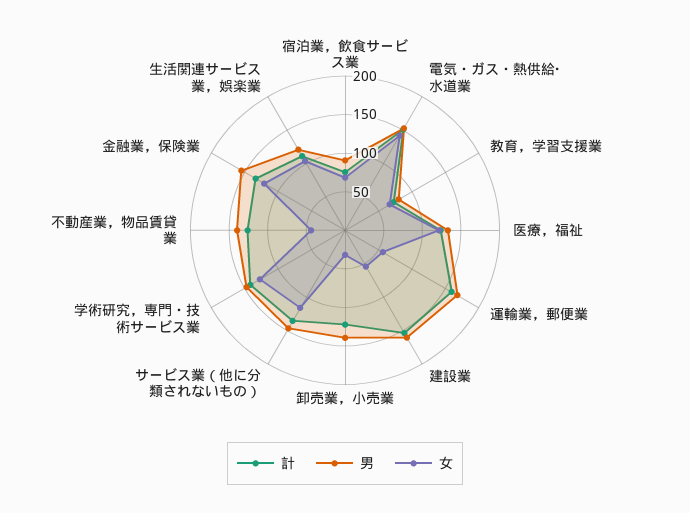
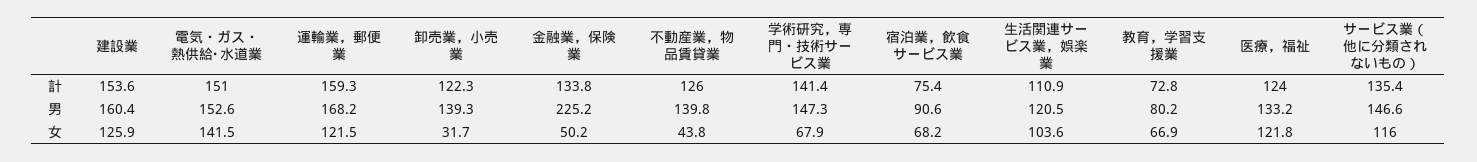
  {
    "計": {
      "宿泊業，飲食サービス業": 75.4,
      "電気・ガス・熱供給･水道業": 151,
      "教育，学習支援業": 72.8,
      "医療，福祉": 124,
      "運輸業，郵便業": 159.3,
      "建設業": 153.6,
      "卸売業，小売業": 122.3,
      "サービス業（他に分類されないもの）": 135.4,
      "学術研究，専門・技術サービス業": 141.4,
      "不動産業，物品賃貸業": 126,
      "金融業，保険業": 133.8,
      "生活関連サービス業，娯楽業": 110.9
    },
    "男": {
      "宿泊業，飲食サービス業": 90.6,
      "電気・ガス・熱供給･水道業": 152.6,
      "教育，学習支援業": 80.2,
      "医療，福祉": 133.2,
      "運輸業，郵便業": 168.2,
      "建設業": 160.4,
      "卸売業，小売業": 139.3,
      "サービス業（他に分類されないもの）": 146.6,
      "学術研究，専門・技術サービス業": 147.3,
      "不動産業，物品賃貸業": 139.8,
-     "金融業，保険業": 150,
+     "金融業，保険業": 225.2,
      "生活関連サービス業，娯楽業": 120.5
    },
    "女": {
      "宿泊業，飲食サービス業": 68.2,
      "電気・ガス・熱供給･水道業": 141.5,
      "教育，学習支援業": 66.9,
      "医療，福祉": 121.8,
-     "運輸業，郵便業": 50,
+     "運輸業，郵便業": 121.5,
-     "建設業": 50,
+     "建設業": 125.9,
      "卸売業，小売業": 31.7,
      "サービス業（他に分類されないもの）": 116,
-     "学術研究，専門・技術サービス業": 125,
+     "学術研究，専門・技術サービス業": 67.9,
      "不動産業，物品賃貸業": 43.8,
-     "金融業，保険業": 125,
+     "金融業，保険業": 50.2,
      "生活関連サービス業，娯楽業": 103.6
    }
  }

